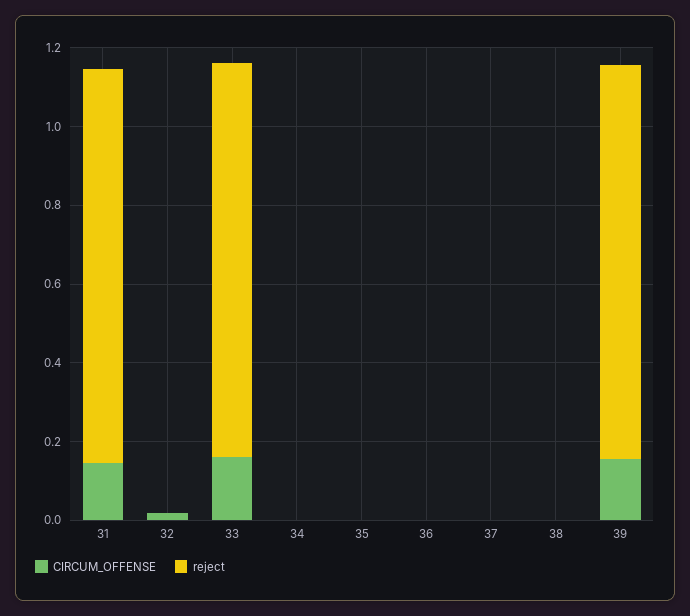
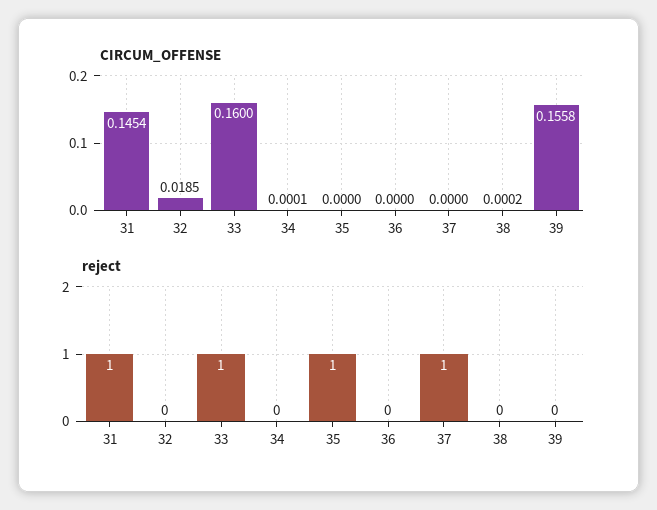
  {
    "CIRCUM_OFFENSE": {
      "31": 0.1454,
      "32": 0.0185,
      "33": 0.16,
      "34": 0.0001,
      "35": 0,
      "36": 0,
      "37": 0,
      "38": 0.0002,
      "39": 0.1558
    },
    "reject": {
      "31": 1,
      "32": 0,
      "33": 1,
      "34": 0,
-     "35": 0,
+     "35": 1,
      "36": 0,
-     "37": 0,
+     "37": 1,
      "38": 0,
-     "39": 1
+     "39": 0
    }
  }

